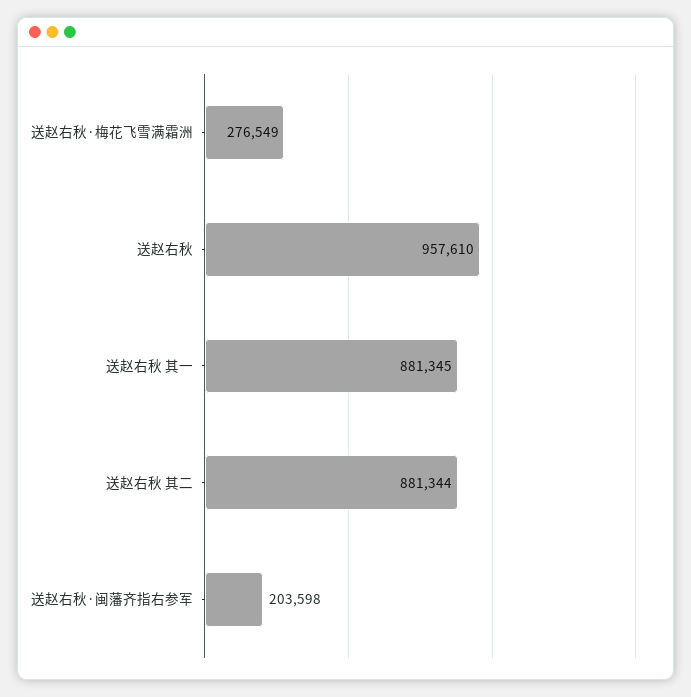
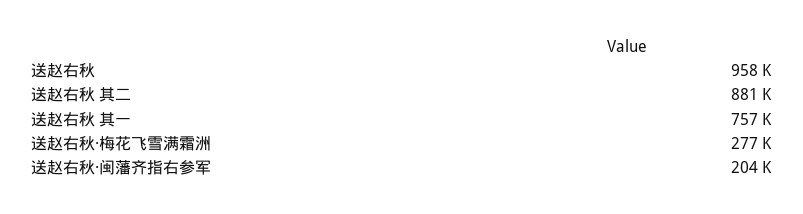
  {
    "送赵右秋·梅花飞雪满霜洲": 276549,
    "送赵右秋": 957610,
-   "送赵右秋 其一": 881345,
+   "送赵右秋 其一": 757000,
    "送赵右秋 其二": 881344,
    "送赵右秋·闽藩齐指右参军": 203598
  }

